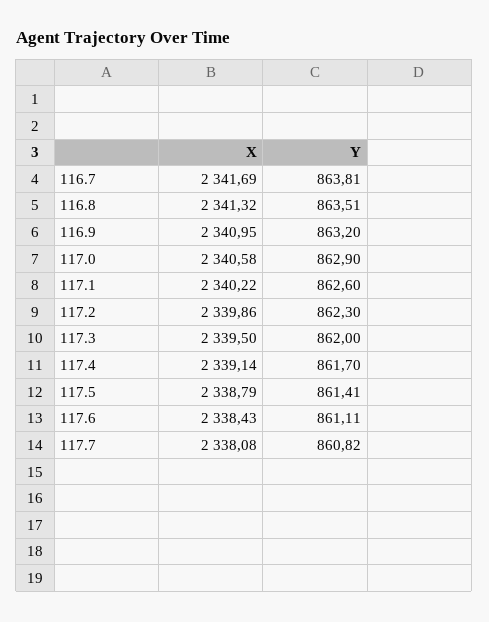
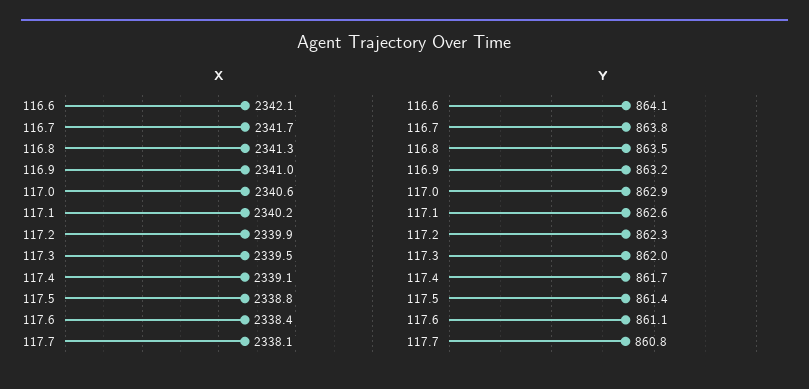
  {
    "X": {
      "116.7": 2341.69,
      "116.8": 2341.32,
      "116.9": 2340.95,
      "117.0": 2340.58,
      "117.1": 2340.22,
      "117.2": 2339.86,
      "117.3": 2339.5,
      "117.4": 2339.14,
      "117.5": 2338.79,
      "117.6": 2338.43,
-     "117.7": 2338.08
+     "117.7": 2338.08,
+     "116.6": 2342.1
    },
    "Y": {
      "116.7": 863.81,
      "116.8": 863.51,
      "116.9": 863.2,
      "117.0": 862.9,
      "117.1": 862.6,
      "117.2": 862.3,
      "117.3": 862,
      "117.4": 861.7,
      "117.5": 861.41,
      "117.6": 861.11,
-     "117.7": 860.82
+     "117.7": 860.82,
+     "116.6": 864.1
    }
  }

